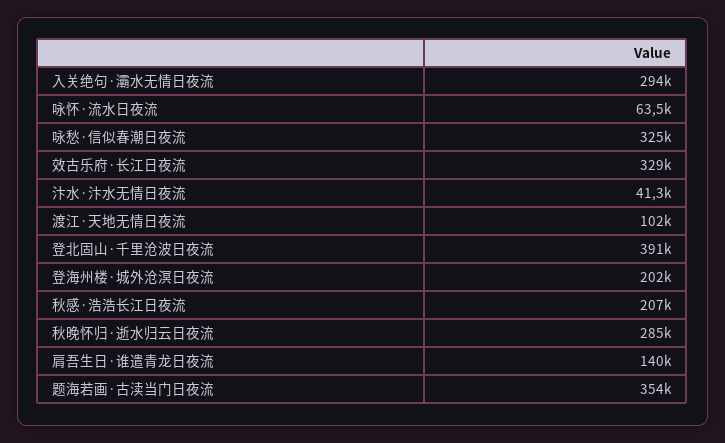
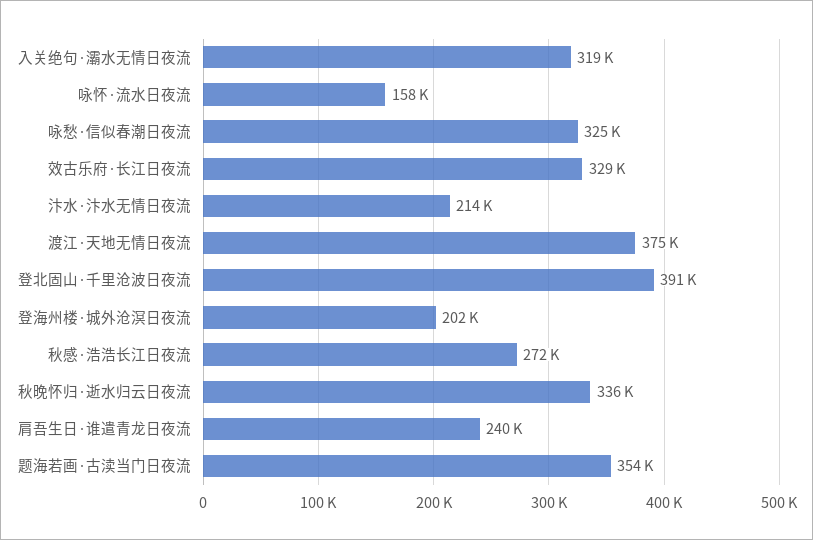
  {
-   "入关绝句·灞水无情日夜流": 294000,
+   "入关绝句·灞水无情日夜流": 319000,
-   "咏怀·流水日夜流": 63500,
+   "咏怀·流水日夜流": 158000,
    "咏愁·信似春潮日夜流": 325000,
    "效古乐府·长江日夜流": 329000,
-   "汴水·汴水无情日夜流": 41300,
+   "汴水·汴水无情日夜流": 214000,
-   "渡江·天地无情日夜流": 102000,
+   "渡江·天地无情日夜流": 375000,
    "登北固山·千里沧波日夜流": 391000,
    "登海州楼·城外沧溟日夜流": 202000,
-   "秋感·浩浩长江日夜流": 207000,
+   "秋感·浩浩长江日夜流": 272000,
-   "秋晚怀归·逝水归云日夜流": 285000,
+   "秋晚怀归·逝水归云日夜流": 336000,
-   "肩吾生日·谁遣青龙日夜流": 140000,
+   "肩吾生日·谁遣青龙日夜流": 240000,
    "题海若画·古渎当门日夜流": 354000
  }

